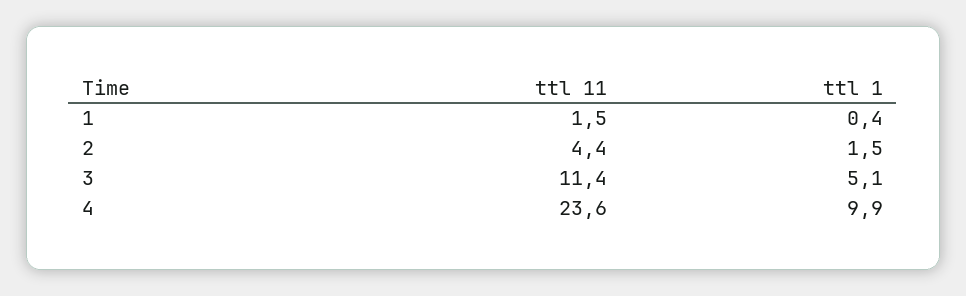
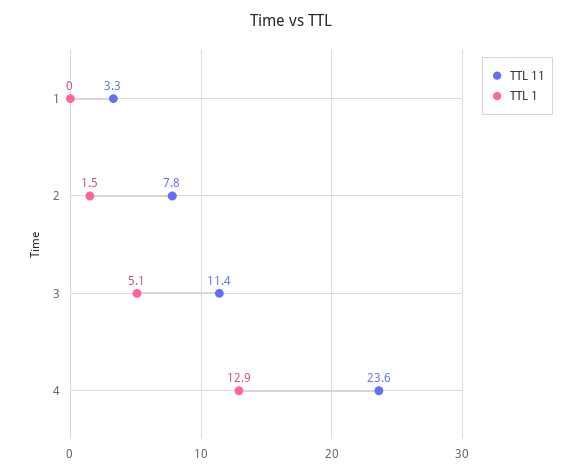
  {
    "ttl 11": {
-     "1": 1.5,
+     "1": 3.3,
-     "2": 4.4,
+     "2": 7.8,
      "3": 11.4,
      "4": 23.6
    },
    "ttl 1": {
-     "1": 0.4,
+     "1": 0,
      "2": 1.5,
      "3": 5.1,
-     "4": 9.9
+     "4": 12.9
    }
  }

